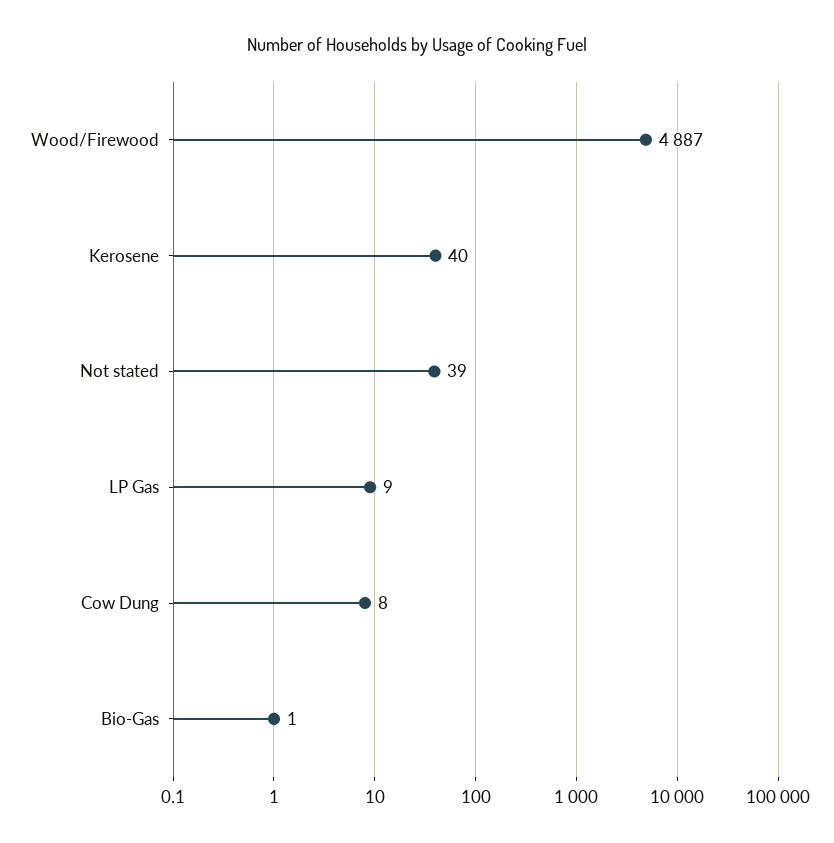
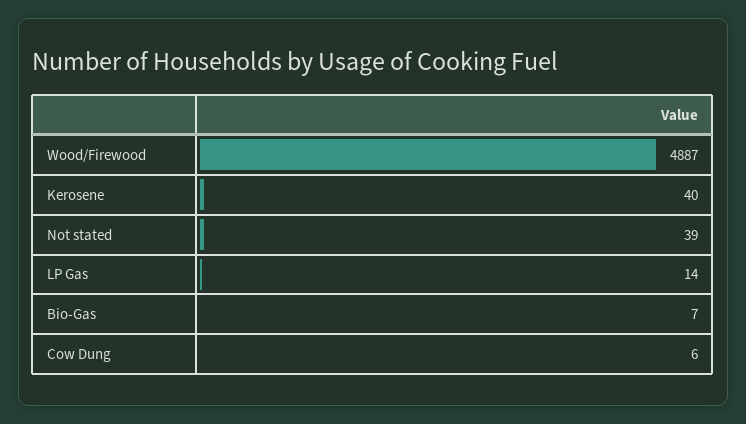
  {
    "Wood/Firewood": 4887,
    "Kerosene": 40,
    "Not stated": 39,
-   "LP Gas": 9,
+   "LP Gas": 14,
-   "Cow Dung": 8,
+   "Cow Dung": 6,
-   "Bio-Gas": 1
+   "Bio-Gas": 7
  }

